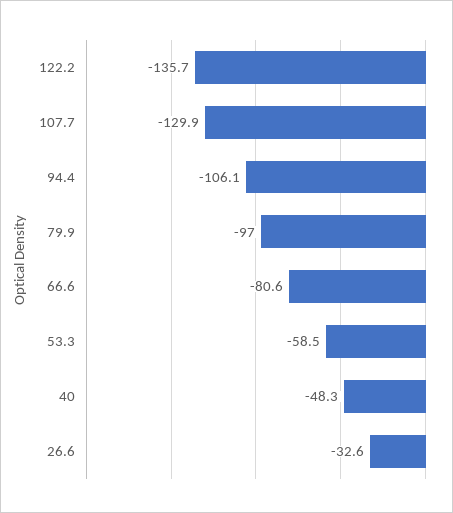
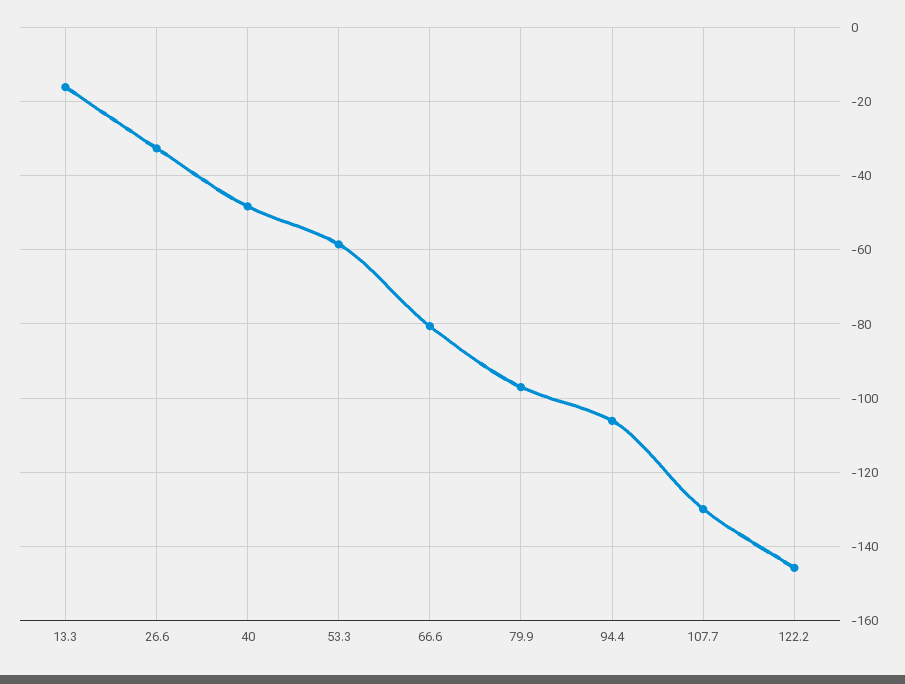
  {
-   "122.2": -135.7,
+   "122.2": -146,
    "107.7": -129.9,
    "94.4": -106.1,
    "79.9": -97,
    "66.6": -80.6,
    "53.3": -58.5,
    "40": -48.3,
-   "26.6": -32.6
+   "26.6": -32.6,
+   "13.3": -16
  }

